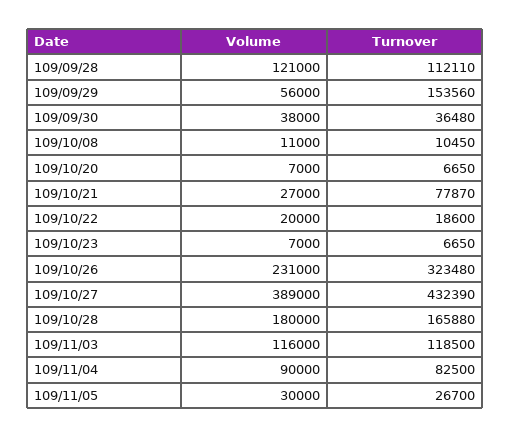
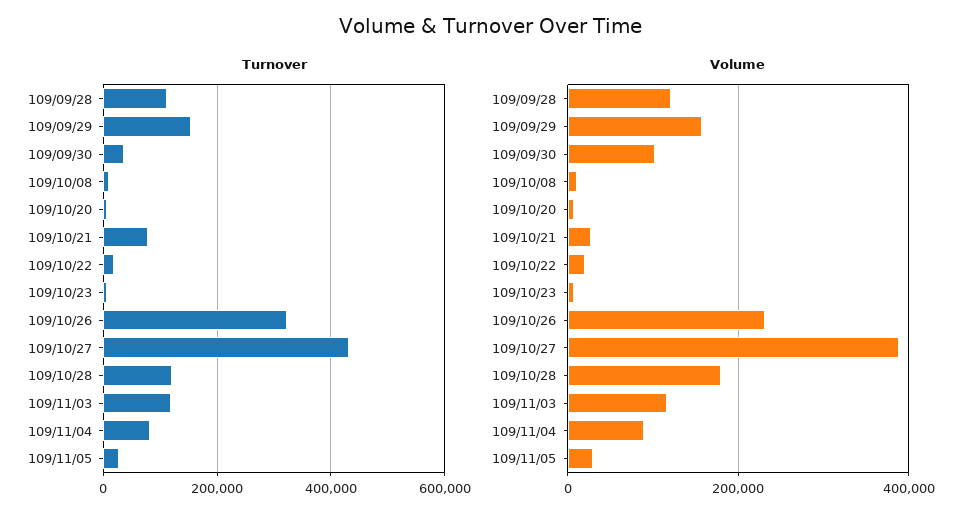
  {
    "Volume": {
      "109/09/28": 121000,
-     "109/09/29": 56000,
+     "109/09/29": 160000,
-     "109/09/30": 38000,
+     "109/09/30": 100000,
      "109/10/08": 11000,
      "109/10/20": 7000,
      "109/10/21": 27000,
      "109/10/22": 20000,
      "109/10/23": 7000,
      "109/10/26": 231000,
      "109/10/27": 389000,
      "109/10/28": 180000,
      "109/11/03": 116000,
      "109/11/04": 90000,
      "109/11/05": 30000
    },
    "Turnover": {
      "109/09/28": 112110,
      "109/09/29": 153560,
      "109/09/30": 36480,
      "109/10/08": 10450,
      "109/10/20": 6650,
      "109/10/21": 77870,
      "109/10/22": 18600,
      "109/10/23": 6650,
      "109/10/26": 323480,
      "109/10/27": 432390,
-     "109/10/28": 165880,
+     "109/10/28": 120000,
      "109/11/03": 118500,
      "109/11/04": 82500,
      "109/11/05": 26700
    }
  }

